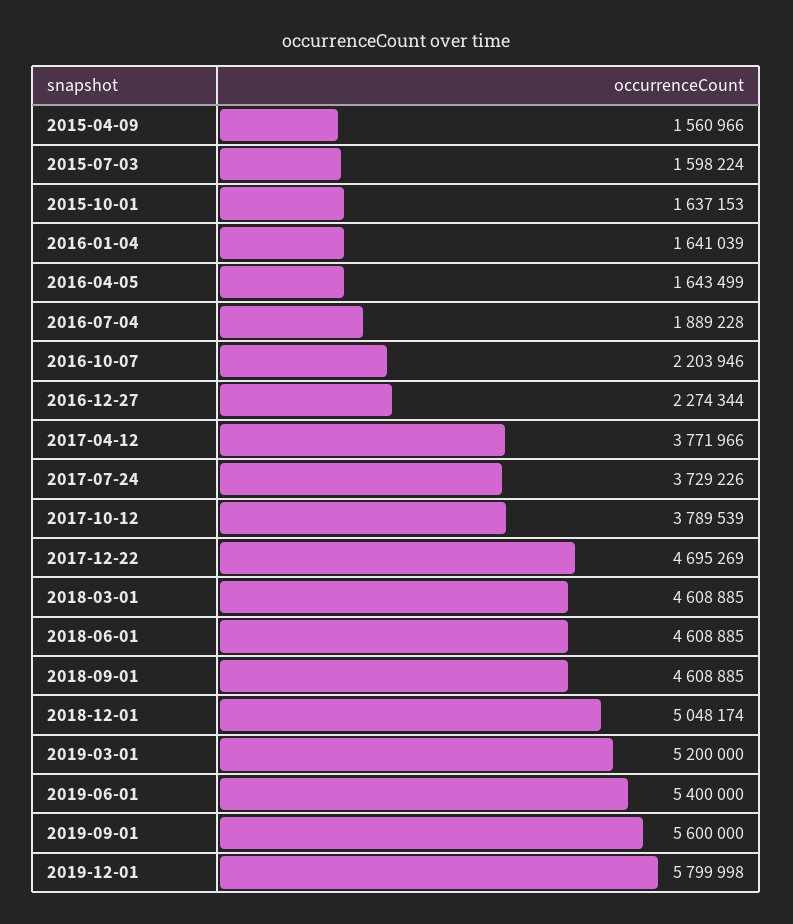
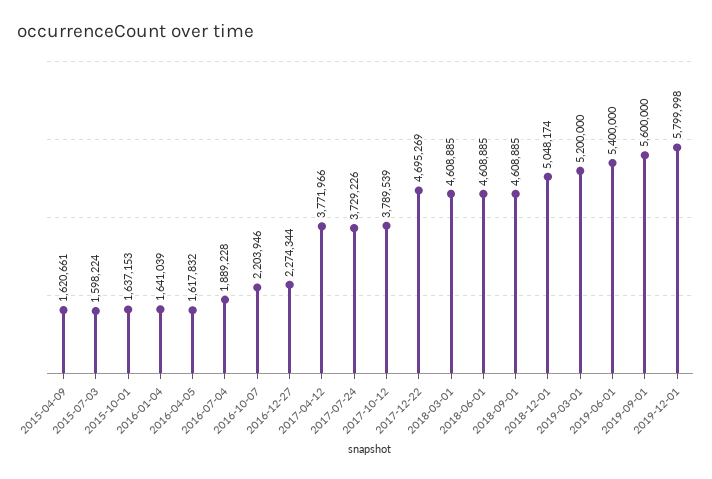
  {
-   "2015-04-09": 1560966,
+   "2015-04-09": 1620661,
    "2015-07-03": 1598224,
    "2015-10-01": 1637153,
    "2016-01-04": 1641039,
-   "2016-04-05": 1643499,
+   "2016-04-05": 1617832,
    "2016-07-04": 1889228,
    "2016-10-07": 2203946,
    "2016-12-27": 2274344,
    "2017-04-12": 3771966,
    "2017-07-24": 3729226,
    "2017-10-12": 3789539,
    "2017-12-22": 4695269,
    "2018-03-01": 4608885,
    "2018-06-01": 4608885,
    "2018-09-01": 4608885,
    "2018-12-01": 5048174,
    "2019-03-01": 5200000,
    "2019-06-01": 5400000,
    "2019-09-01": 5600000,
    "2019-12-01": 5799998
  }

